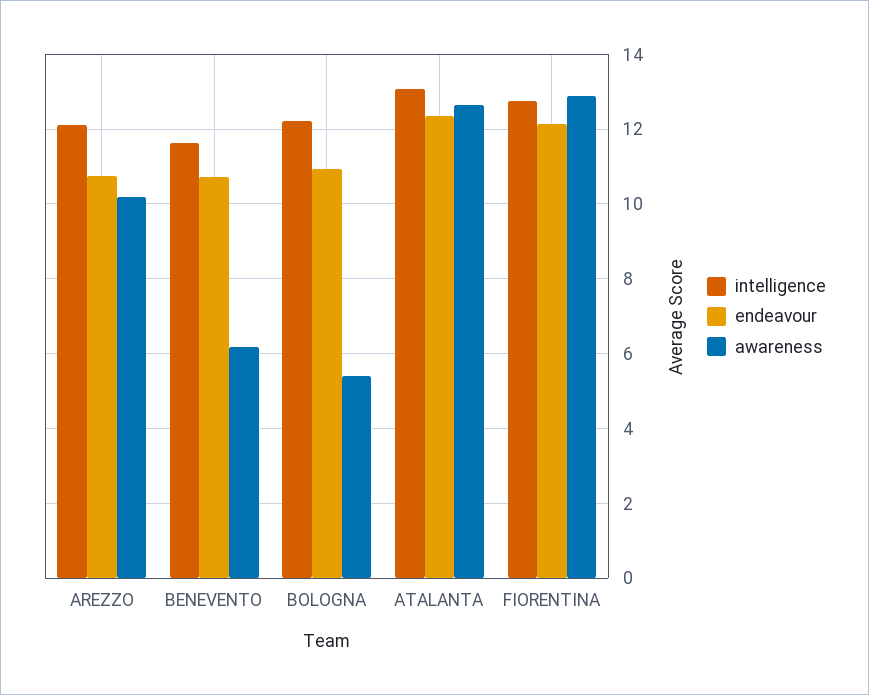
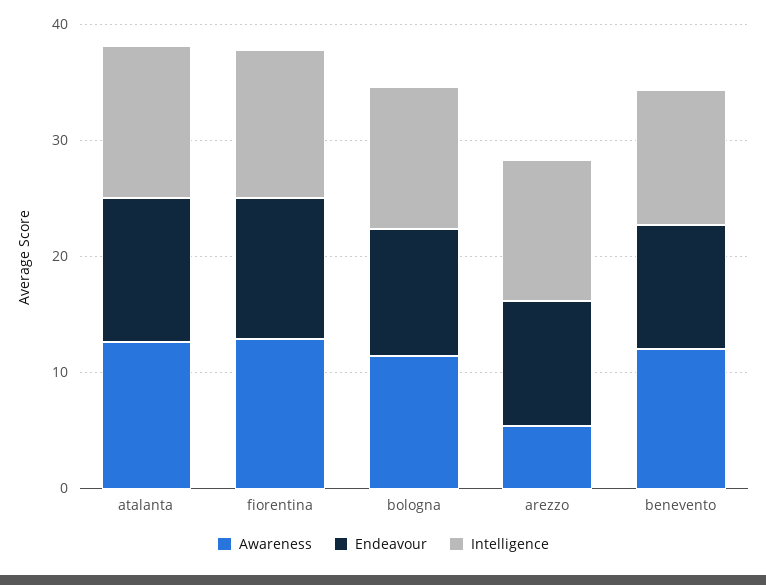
  {
    "intelligence": {
      "AREZZO": 12.2,
      "BENEVENTO": 11.6,
      "BOLOGNA": 12.2,
      "ATALANTA": 13,
      "FIORENTINA": 12.8
    },
    "endeavour": {
      "AREZZO": 10.8,
      "BENEVENTO": 10.8,
      "BOLOGNA": 11,
      "ATALANTA": 12.4,
      "FIORENTINA": 12.2
    },
    "awareness": {
-     "AREZZO": 10.2,
+     "AREZZO": 6,
-     "BENEVENTO": 6.2,
+     "BENEVENTO": 12,
-     "BOLOGNA": 5.4,
+     "BOLOGNA": 12,
      "ATALANTA": 12.6,
      "FIORENTINA": 12.8
    }
  }

